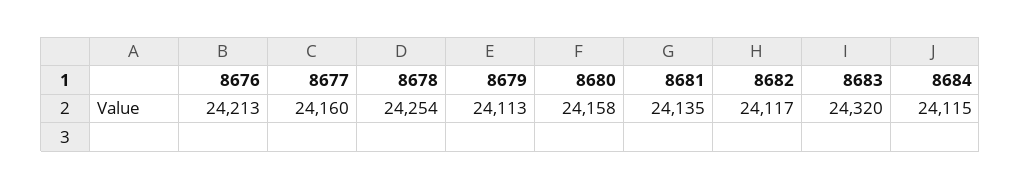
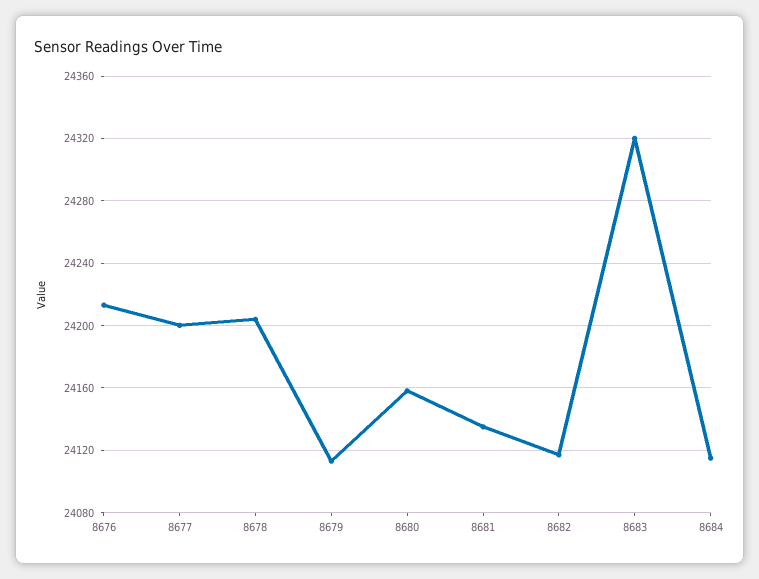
  {
    "8676": 24213,
-   "8677": 24160,
+   "8677": 24200,
-   "8678": 24254,
+   "8678": 24205,
    "8679": 24113,
    "8680": 24158,
    "8681": 24135,
    "8682": 24117,
    "8683": 24320,
    "8684": 24115
  }

